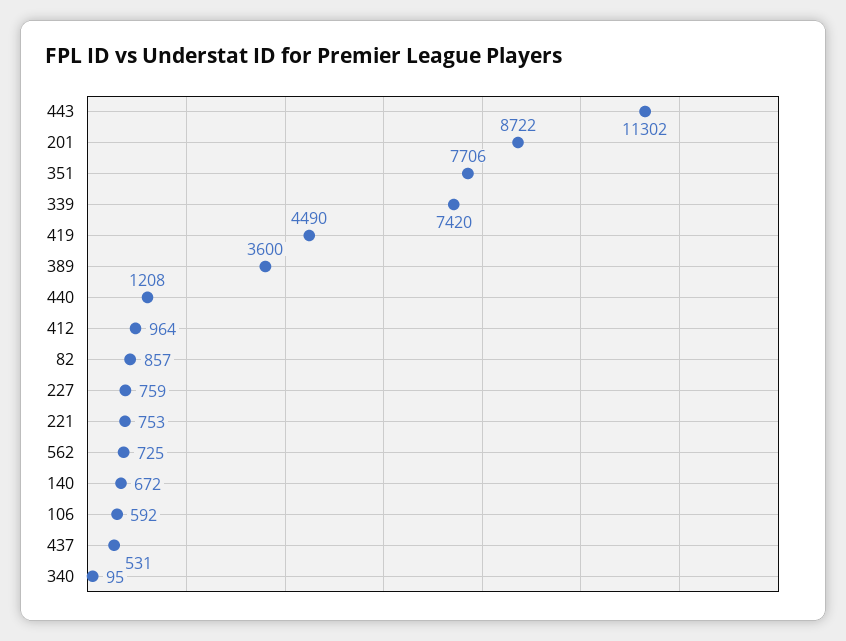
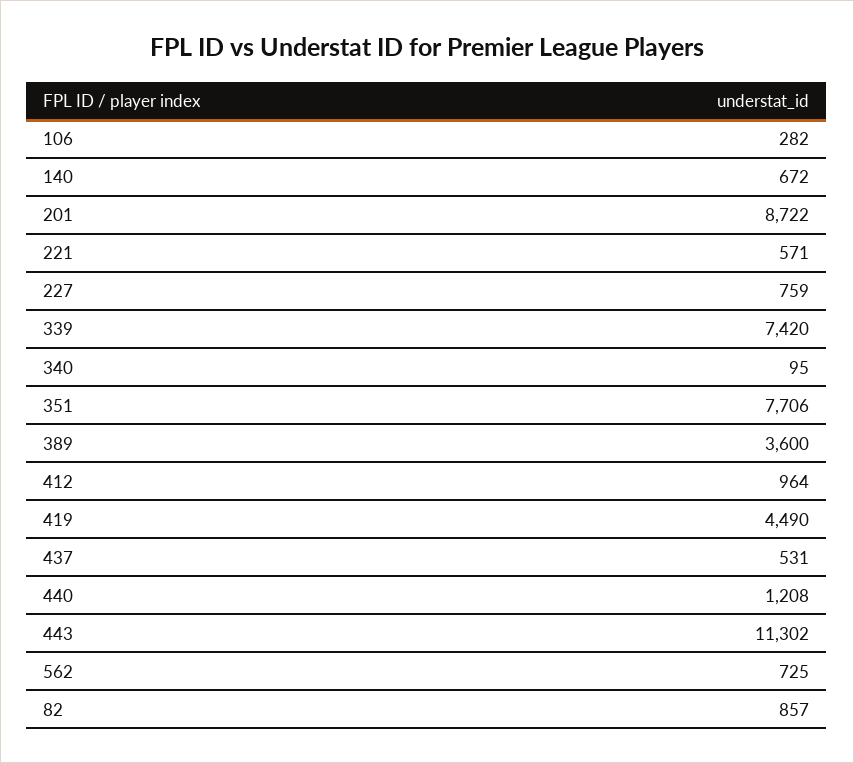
  {
    "443": 11302,
    "201": 8722,
    "351": 7706,
    "339": 7420,
    "419": 4490,
    "389": 3600,
    "440": 1208,
    "412": 964,
    "82": 857,
    "227": 759,
-   "221": 753,
+   "221": 571,
    "562": 725,
    "140": 672,
-   "106": 592,
+   "106": 282,
    "437": 531,
    "340": 95
  }

